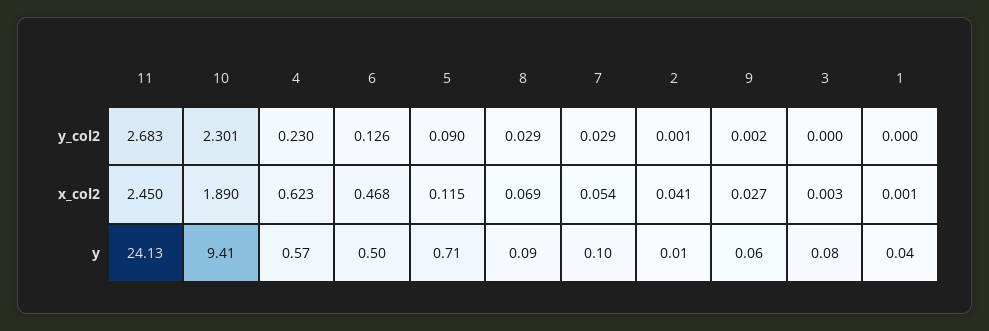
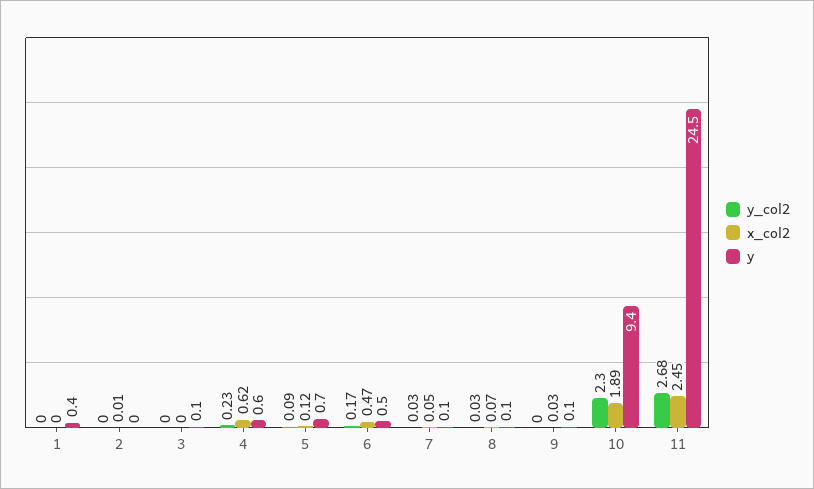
  {
    "y_col2": {
      "11": 2.683,
      "10": 2.301,
      "4": 0.23,
-     "6": 0.126,
+     "6": 0.17,
      "5": 0.09,
      "8": 0.029,
      "7": 0.029,
      "2": 0.001,
      "9": 0.002,
      "3": 0,
      "1": 0
    },
    "x_col2": {
      "11": 2.45,
      "10": 1.89,
      "4": 0.623,
      "6": 0.468,
      "5": 0.115,
      "8": 0.069,
      "7": 0.054,
-     "2": 0.041,
+     "2": 0.01,
      "9": 0.027,
      "3": 0.003,
      "1": 0.001
    },
    "y": {
-     "11": 24.13,
+     "11": 24.5,
      "10": 9.41,
      "4": 0.57,
      "6": 0.5,
      "5": 0.71,
      "8": 0.09,
      "7": 0.1,
      "2": 0.01,
      "9": 0.06,
      "3": 0.08,
-     "1": 0.04
+     "1": 0.4
    }
  }

